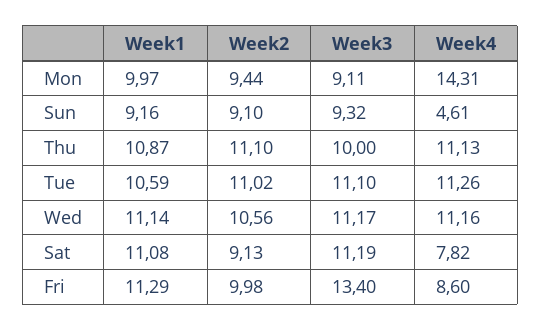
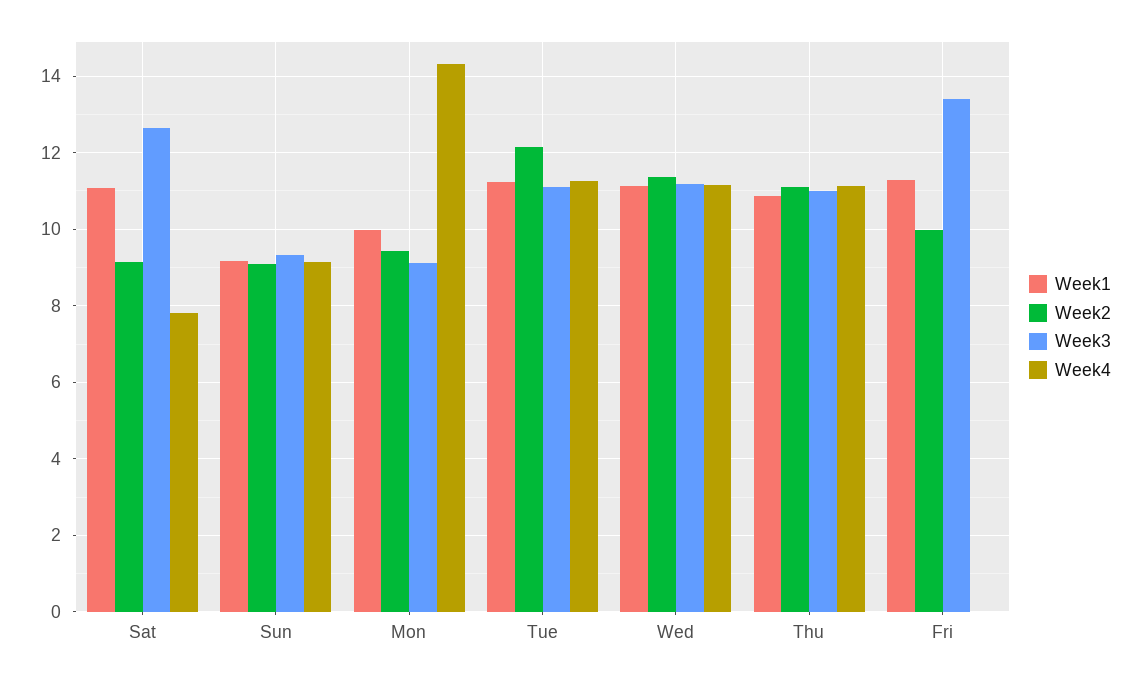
  {
    "Week1": {
      "Mon": 9.97,
      "Sun": 9.16,
      "Thu": 10.87,
-     "Tue": 10.59,
+     "Tue": 11.2,
      "Wed": 11.14,
      "Sat": 11.08,
      "Fri": 11.29
    },
    "Week2": {
      "Mon": 9.44,
      "Sun": 9.1,
      "Thu": 11.1,
-     "Tue": 11.02,
+     "Tue": 12.2,
-     "Wed": 10.56,
+     "Wed": 11.4,
      "Sat": 9.13,
      "Fri": 9.98
    },
    "Week3": {
      "Mon": 9.11,
      "Sun": 9.32,
-     "Thu": 10,
+     "Thu": 11,
      "Tue": 11.1,
      "Wed": 11.17,
-     "Sat": 11.19,
+     "Sat": 12.6,
      "Fri": 13.4
    },
    "Week4": {
      "Mon": 14.31,
-     "Sun": 4.61,
+     "Sun": 9.2,
      "Thu": 11.13,
      "Tue": 11.26,
      "Wed": 11.16,
      "Sat": 7.82,
-     "Fri": 8.6
+     "Fri": 0
    }
  }

